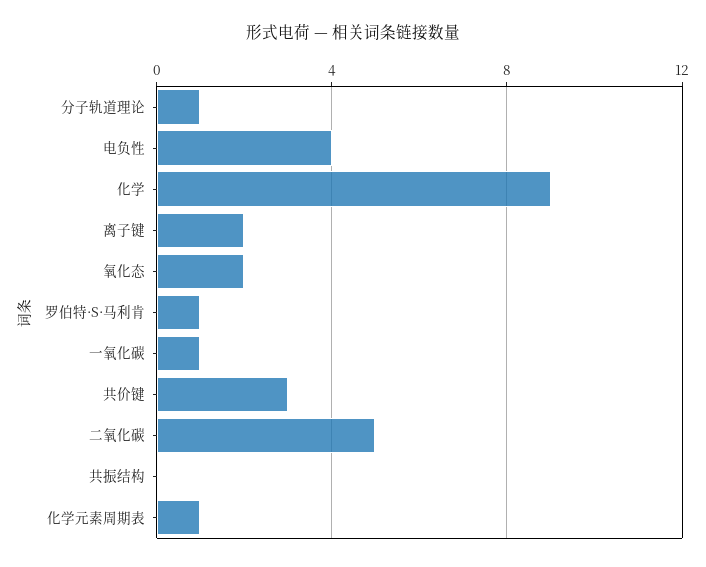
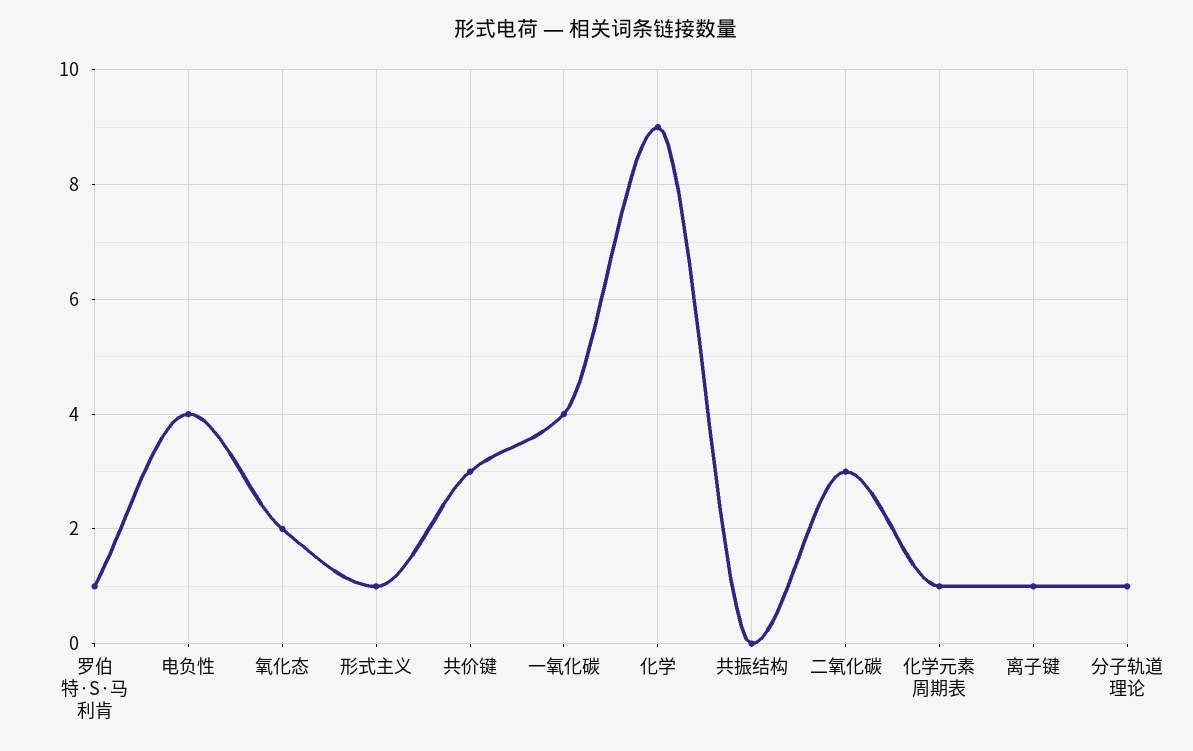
  {
    "分子轨道理论": 1,
    "电负性": 4,
    "化学": 9,
-   "离子键": 2,
+   "离子键": 1,
    "氧化态": 2,
    "罗伯特·S·马利肯": 1,
-   "一氧化碳": 1,
+   "一氧化碳": 4,
    "共价键": 3,
-   "二氧化碳": 5,
+   "二氧化碳": 3,
    "共振结构": 0,
-   "化学元素周期表": 1
+   "化学元素周期表": 1,
+   "形式主义": 1
  }

